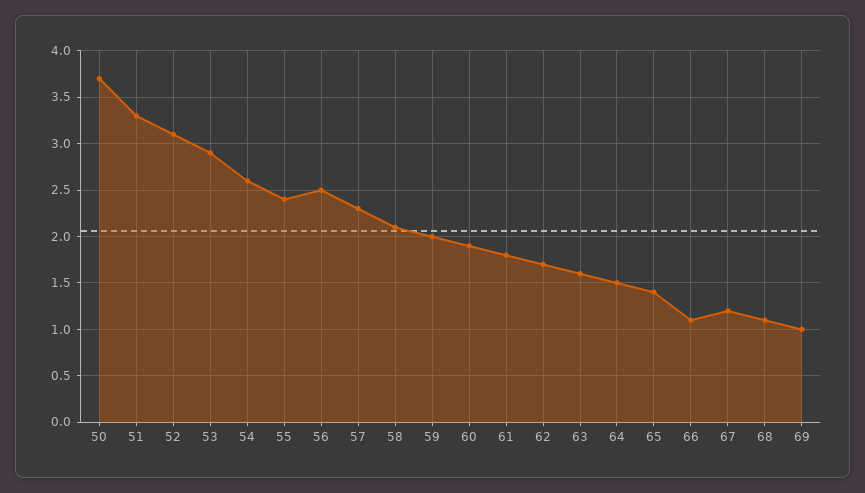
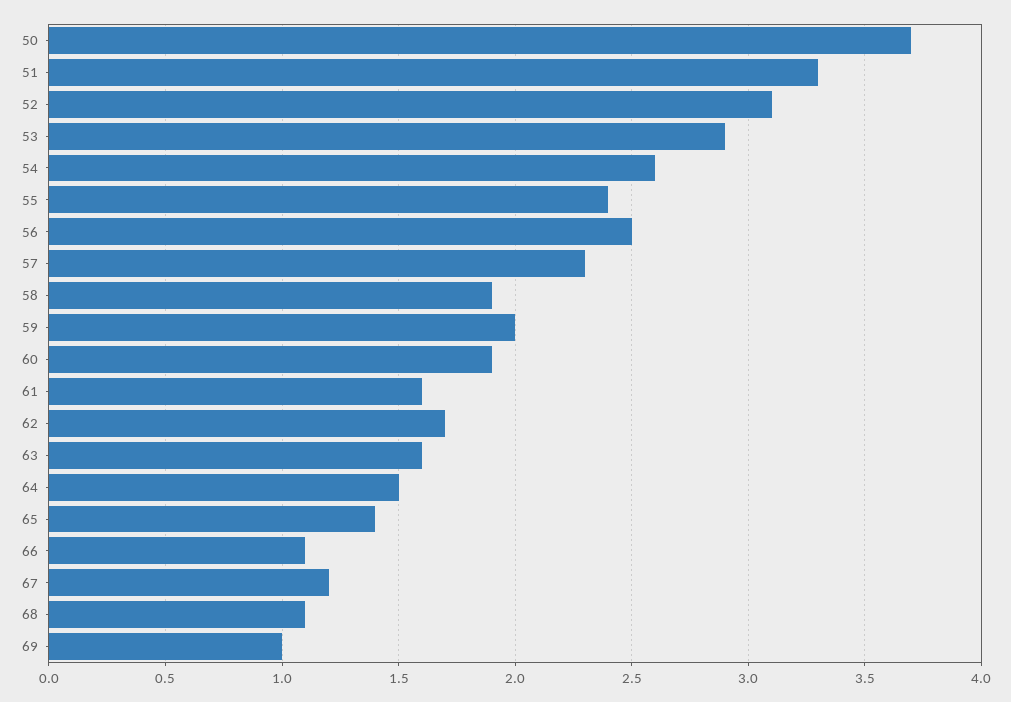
  {
    "50": 3.7,
    "51": 3.3,
    "52": 3.1,
    "53": 2.9,
    "54": 2.6,
    "55": 2.4,
    "56": 2.5,
    "57": 2.3,
-   "58": 2.1,
+   "58": 1.9,
    "59": 2,
    "60": 1.9,
-   "61": 1.8,
+   "61": 1.6,
    "62": 1.7,
    "63": 1.6,
    "64": 1.5,
    "65": 1.4,
    "66": 1.1,
    "67": 1.2,
    "68": 1.1,
    "69": 1
  }

